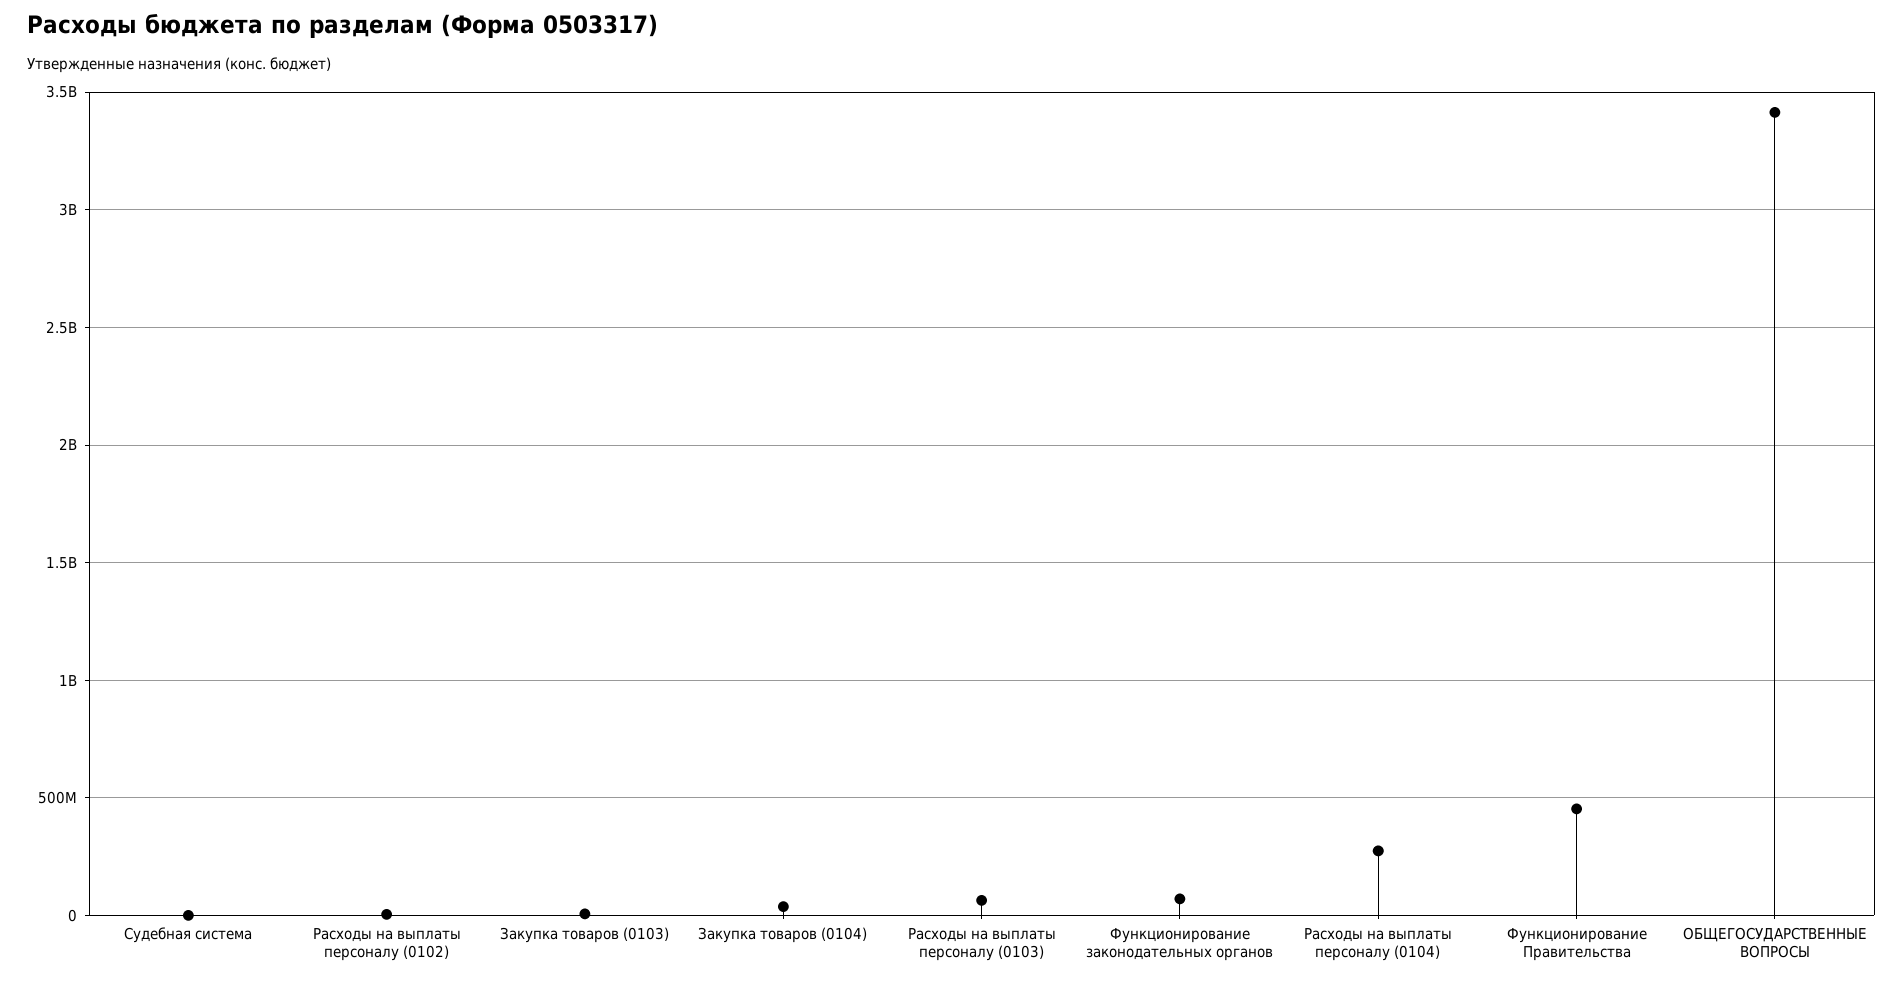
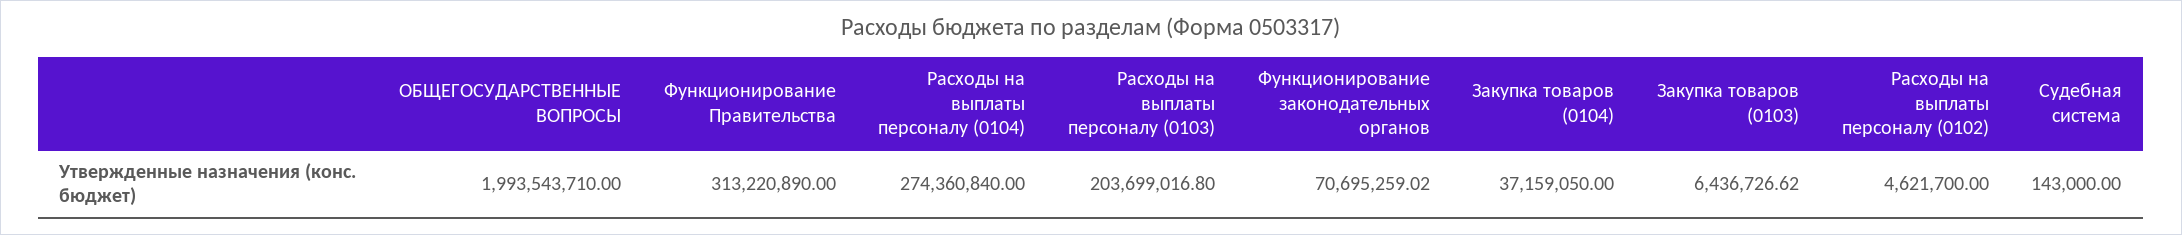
  {
    "Судебная система": 143000,
    "Расходы на выплаты персоналу (0102)": 4621700,
    "Закупка товаров (0103)": 6436726.62,
    "Закупка товаров (0104)": 37159050,
-   "Расходы на выплаты персоналу (0103)": 50000000,
+   "Расходы на выплаты персоналу (0103)": 203699016.8,
    "Функционирование законодательных органов": 70695259.02,
    "Расходы на выплаты персоналу (0104)": 274360840,
-   "Функционирование Правительства": 450000000,
+   "Функционирование Правительства": 313220890,
-   "ОБЩЕГОСУДАРСТВЕННЫЕ ВОПРОСЫ": 3400000000
+   "ОБЩЕГОСУДАРСТВЕННЫЕ ВОПРОСЫ": 1993543710
  }

